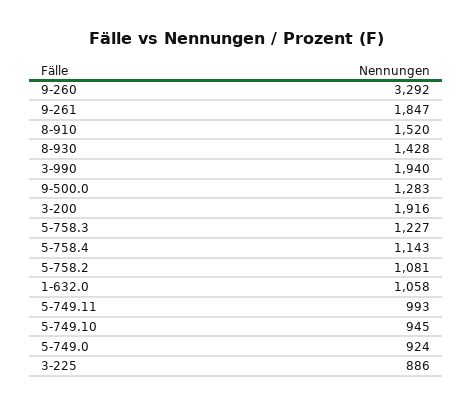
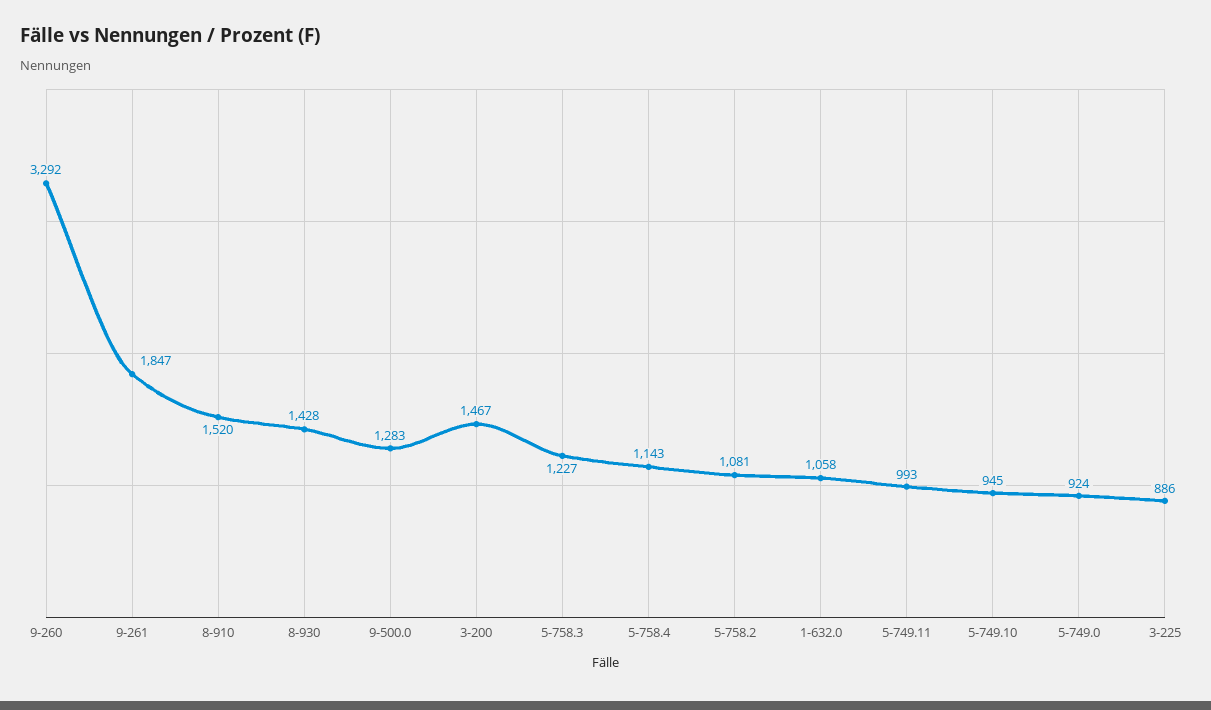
  {
    "9-260": 3292,
    "9-261": 1847,
    "8-910": 1520,
    "8-930": 1428,
-   "3-990": 1940,
    "9-500.0": 1283,
-   "3-200": 1916,
+   "3-200": 1467,
    "5-758.3": 1227,
    "5-758.4": 1143,
    "5-758.2": 1081,
    "1-632.0": 1058,
    "5-749.11": 993,
    "5-749.10": 945,
    "5-749.0": 924,
    "3-225": 886
  }

